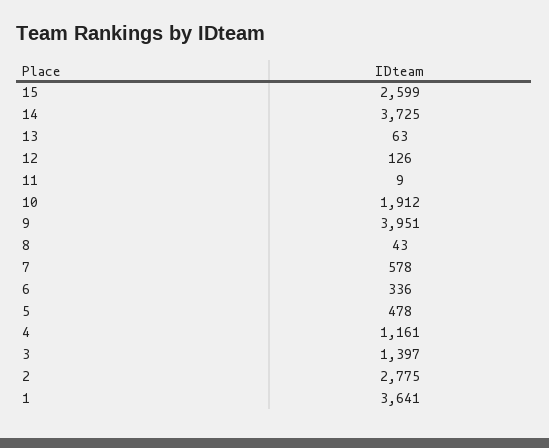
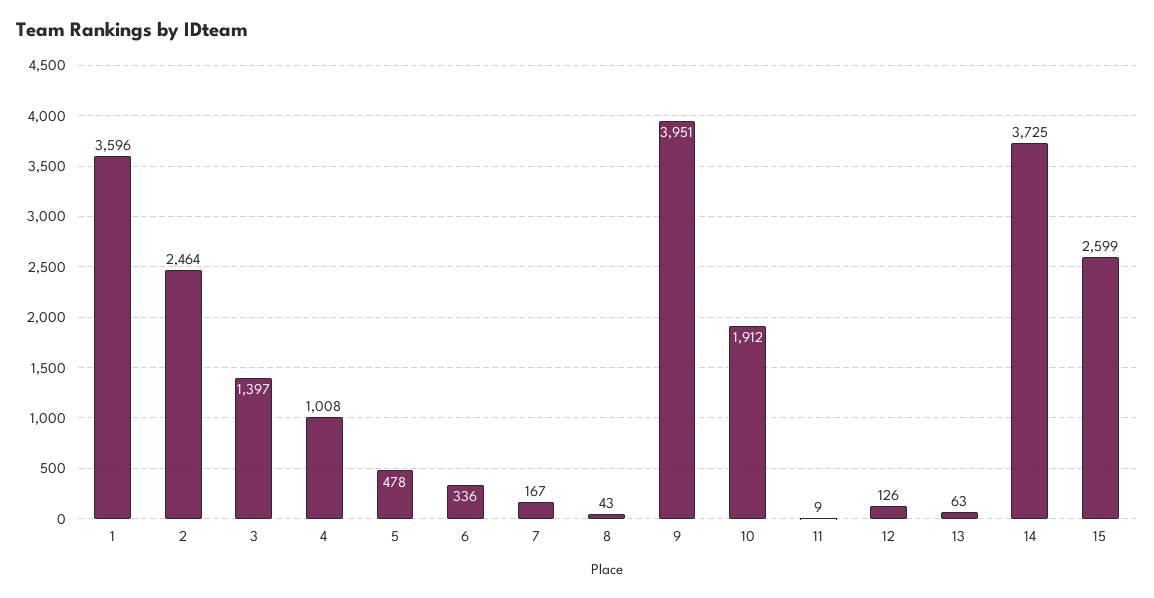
  {
    "15": 2599,
    "14": 3725,
    "13": 63,
    "12": 126,
    "11": 9,
    "10": 1912,
    "9": 3951,
    "8": 43,
-   "7": 578,
+   "7": 167,
    "6": 336,
    "5": 478,
-   "4": 1161,
+   "4": 1008,
    "3": 1397,
-   "2": 2775,
+   "2": 2464,
-   "1": 3641
+   "1": 3596
  }

